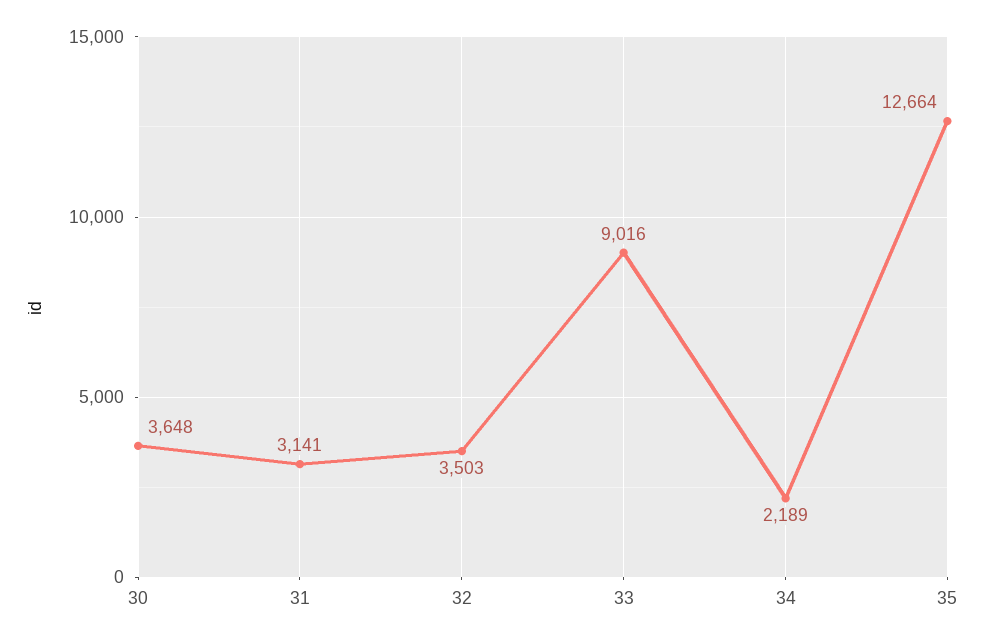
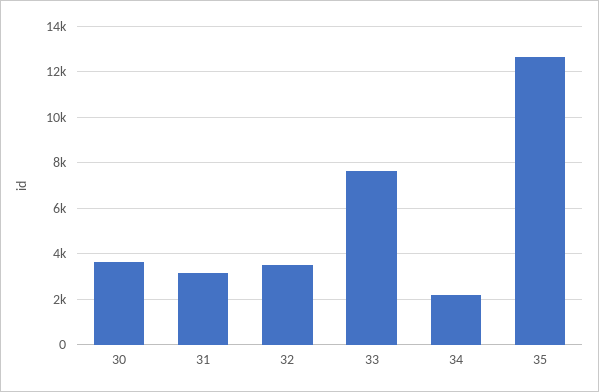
  {
    "30": 3648,
    "31": 3141,
    "32": 3503,
-   "33": 9016,
+   "33": 7500,
    "34": 2189,
    "35": 12664
  }

